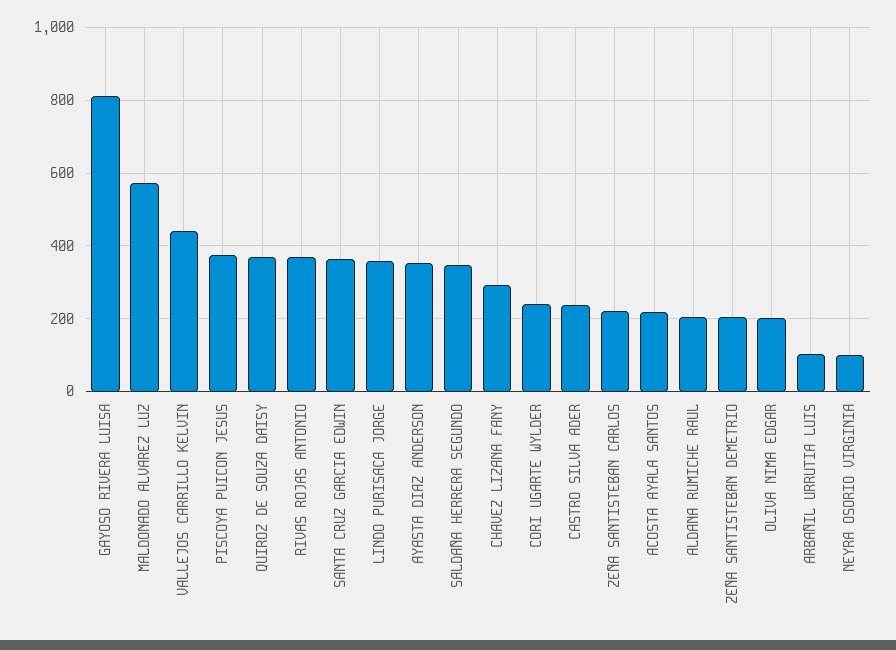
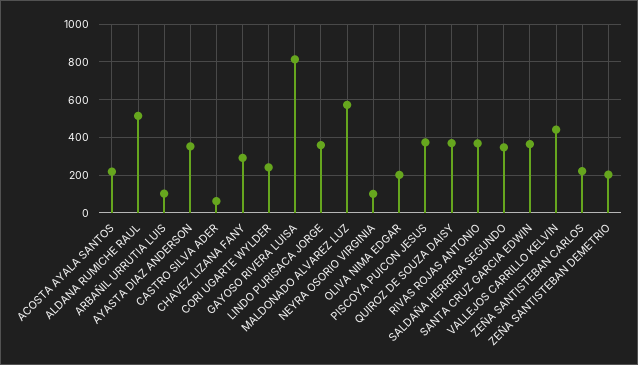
  {
    "GAYOSO RIVERA LUISA": 820,
    "MALDONADO ALVAREZ LUZ": 580,
    "VALLEJOS CARRILLO KELVIN": 440,
    "PISCOYA PUICON JESUS": 380,
    "QUIROZ DE SOUZA DAISY": 360,
    "RIVAS ROJAS ANTONIO": 360,
    "SANTA CRUZ GARCIA EDWIN": 360,
    "LINDO PURISACA JORGE": 360,
    "AYASTA DIAZ ANDERSON": 360,
    "SALDAÑA HERRERA SEGUNDO": 340,
    "CHAVEZ LIZANA FANY": 300,
    "CORI UGARTE WYLDER": 240,
-   "CASTRO SILVA ADER": 240,
+   "CASTRO SILVA ADER": 50,
    "ZEÑA SANTISTEBAN CARLOS": 220,
    "ACOSTA AYALA SANTOS": 220,
-   "ALDANA RUMICHE RAUL": 200,
+   "ALDANA RUMICHE RAUL": 500,
    "ZEÑA SANTISTEBAN DEMETRIO": 200,
    "OLIVA NIMA EDGAR": 200,
    "ARBAÑIL URRUTIA LUIS": 100,
    "NEYRA OSORIO VIRGINIA": 100
  }

